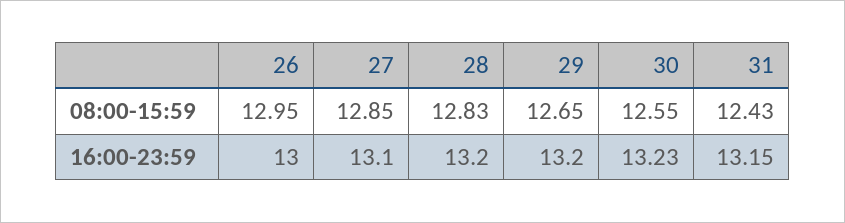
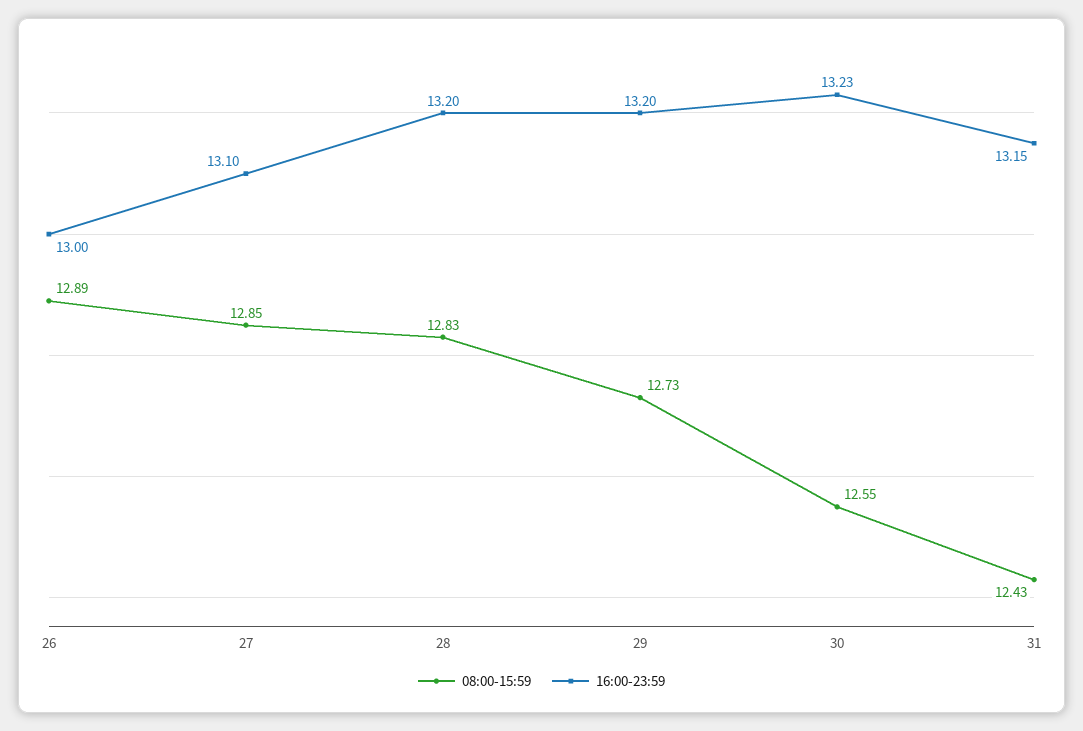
  {
    "08:00-15:59": {
-     "26": 12.95,
+     "26": 12.89,
      "27": 12.85,
      "28": 12.83,
-     "29": 12.65,
+     "29": 12.73,
      "30": 12.55,
      "31": 12.43
    },
    "16:00-23:59": {
      "26": 13,
      "27": 13.1,
      "28": 13.2,
      "29": 13.2,
      "30": 13.23,
      "31": 13.15
    }
  }

